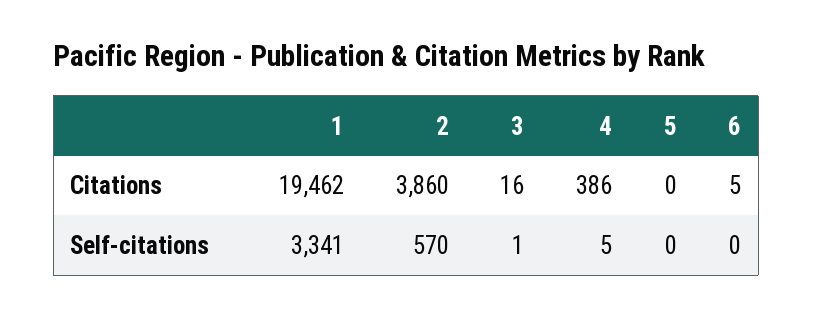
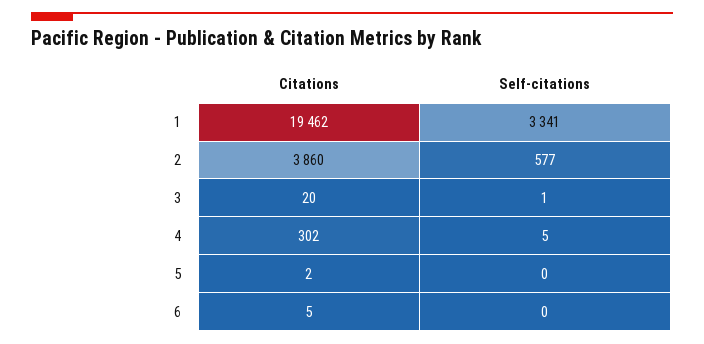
  {
    "1": {
      "Citations": 19462,
      "Self-citations": 3341
    },
    "2": {
      "Citations": 3860,
-     "Self-citations": 570
+     "Self-citations": 577
    },
    "3": {
-     "Citations": 16,
+     "Citations": 20,
      "Self-citations": 1
    },
    "4": {
-     "Citations": 386,
+     "Citations": 302,
      "Self-citations": 5
    },
    "5": {
-     "Citations": 0,
+     "Citations": 2,
      "Self-citations": 0
    },
    "6": {
      "Citations": 5,
      "Self-citations": 0
    }
  }

